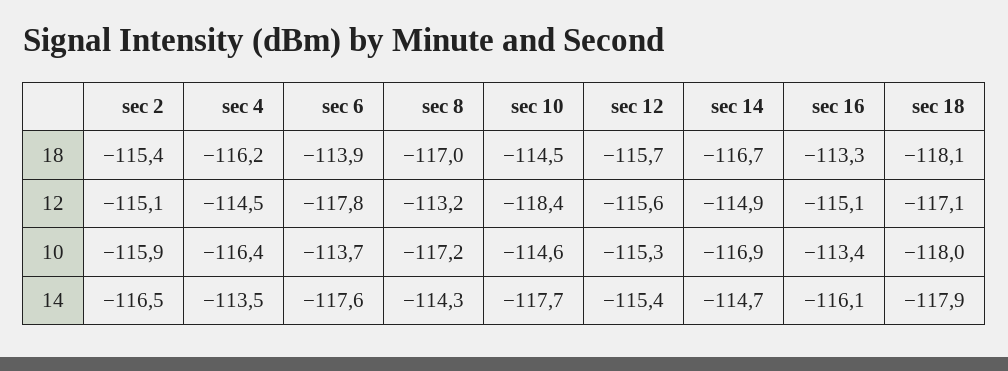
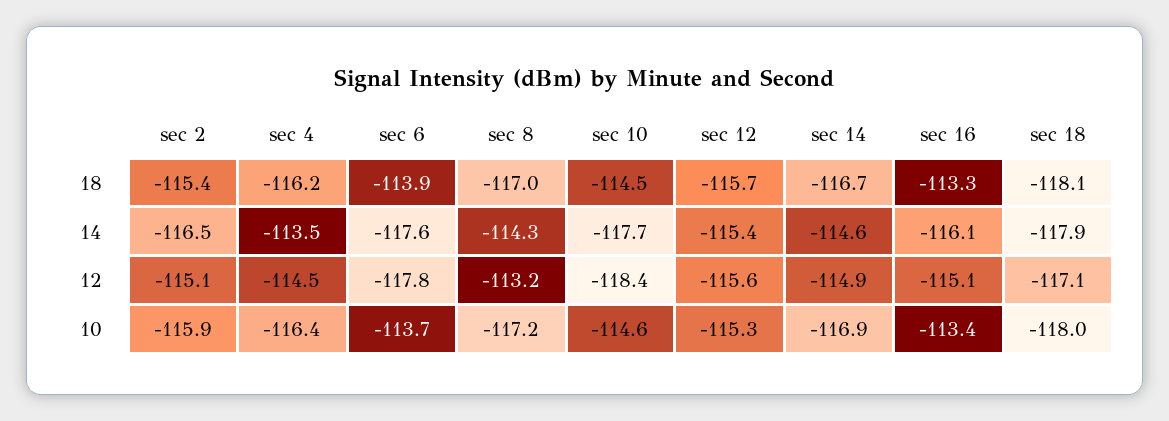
  {
    "sec 2": {
      "18": -115.4,
      "12": -115.1,
      "10": -115.9,
      "14": -116.5
    },
    "sec 4": {
      "18": -116.2,
      "12": -114.5,
      "10": -116.4,
      "14": -113.5
    },
    "sec 6": {
      "18": -113.9,
      "12": -117.8,
      "10": -113.7,
      "14": -117.6
    },
    "sec 8": {
      "18": -117,
      "12": -113.2,
      "10": -117.2,
      "14": -114.3
    },
    "sec 10": {
      "18": -114.5,
      "12": -118.4,
      "10": -114.6,
      "14": -117.7
    },
    "sec 12": {
      "18": -115.7,
      "12": -115.6,
      "10": -115.3,
      "14": -115.4
    },
    "sec 14": {
      "18": -116.7,
      "12": -114.9,
      "10": -116.9,
-     "14": -114.7
+     "14": -114.6
    },
    "sec 16": {
      "18": -113.3,
      "12": -115.1,
      "10": -113.4,
      "14": -116.1
    },
    "sec 18": {
      "18": -118.1,
      "12": -117.1,
      "10": -118,
      "14": -117.9
    }
  }

